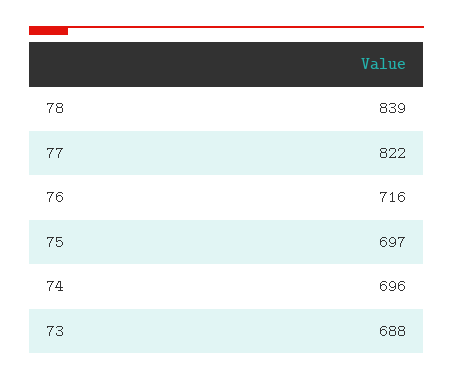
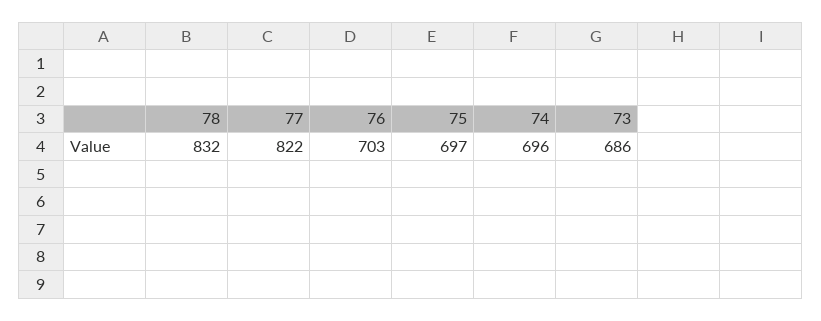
  {
-   "78": 839,
+   "78": 832,
    "77": 822,
-   "76": 716,
+   "76": 703,
    "75": 697,
    "74": 696,
-   "73": 688
+   "73": 686
  }

